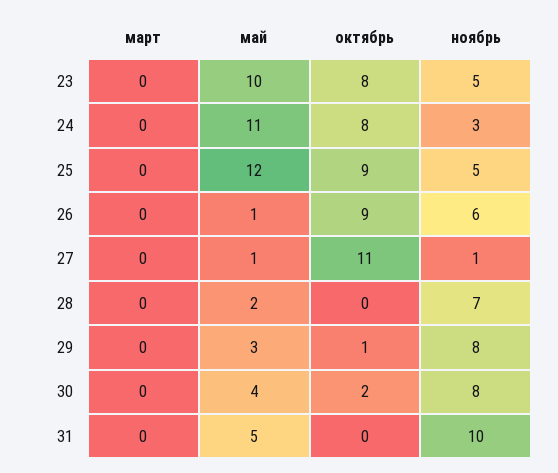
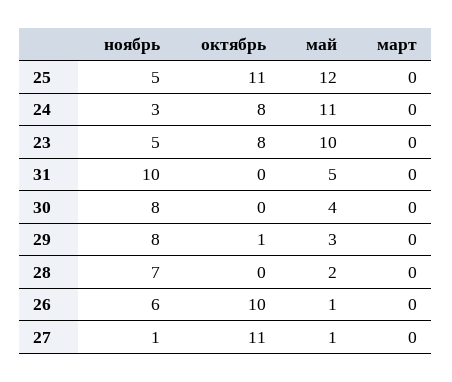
  {
    "март": {
      "23": 0,
      "24": 0,
      "25": 0,
      "26": 0,
      "27": 0,
      "28": 0,
      "29": 0,
      "30": 0,
      "31": 0
    },
    "май": {
      "23": 10,
      "24": 11,
      "25": 12,
      "26": 1,
      "27": 1,
      "28": 2,
      "29": 3,
      "30": 4,
      "31": 5
    },
    "октябрь": {
      "23": 8,
      "24": 8,
-     "25": 9,
+     "25": 11,
-     "26": 9,
+     "26": 10,
      "27": 11,
      "28": 0,
      "29": 1,
-     "30": 2,
+     "30": 0,
      "31": 0
    },
    "ноябрь": {
      "23": 5,
      "24": 3,
      "25": 5,
      "26": 6,
      "27": 1,
      "28": 7,
      "29": 8,
      "30": 8,
      "31": 10
    }
  }

